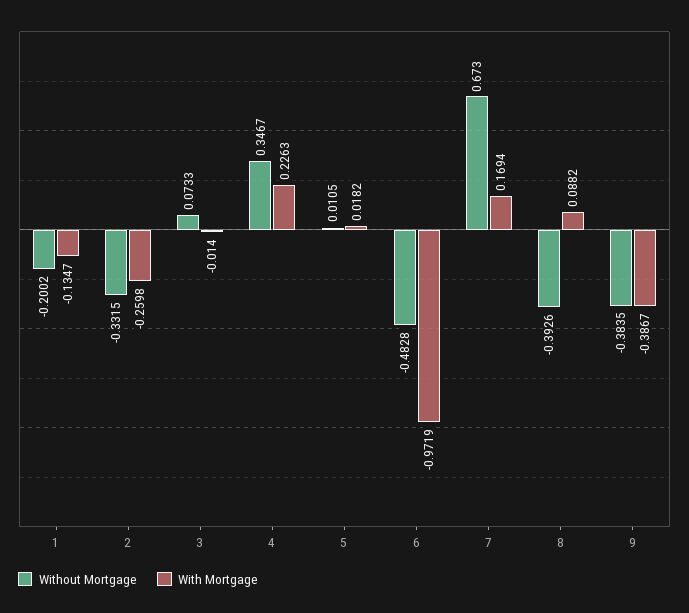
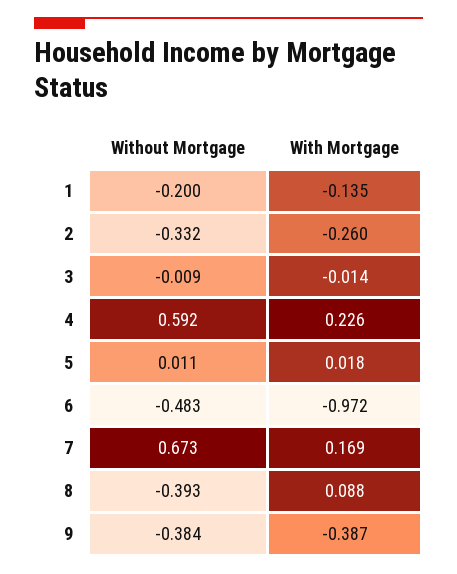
  {
    "Without Mortgage": {
      "1": -0.2002,
      "2": -0.3315,
-     "3": 0.0733,
+     "3": -0.009,
-     "4": 0.3467,
+     "4": 0.592,
      "5": 0.0105,
      "6": -0.4828,
      "7": 0.673,
      "8": -0.3926,
      "9": -0.3835
    },
    "With Mortgage": {
      "1": -0.1347,
      "2": -0.2598,
      "3": -0.014,
      "4": 0.2263,
      "5": 0.0182,
      "6": -0.9719,
      "7": 0.1694,
      "8": 0.0882,
      "9": -0.3867
    }
  }

